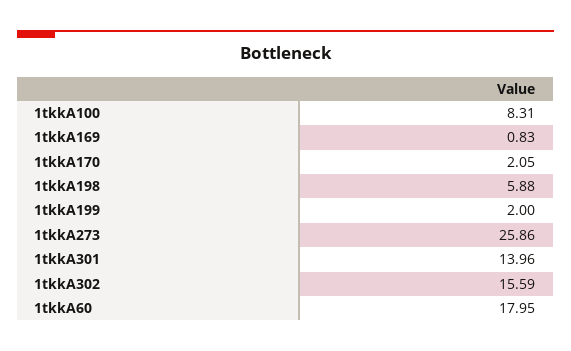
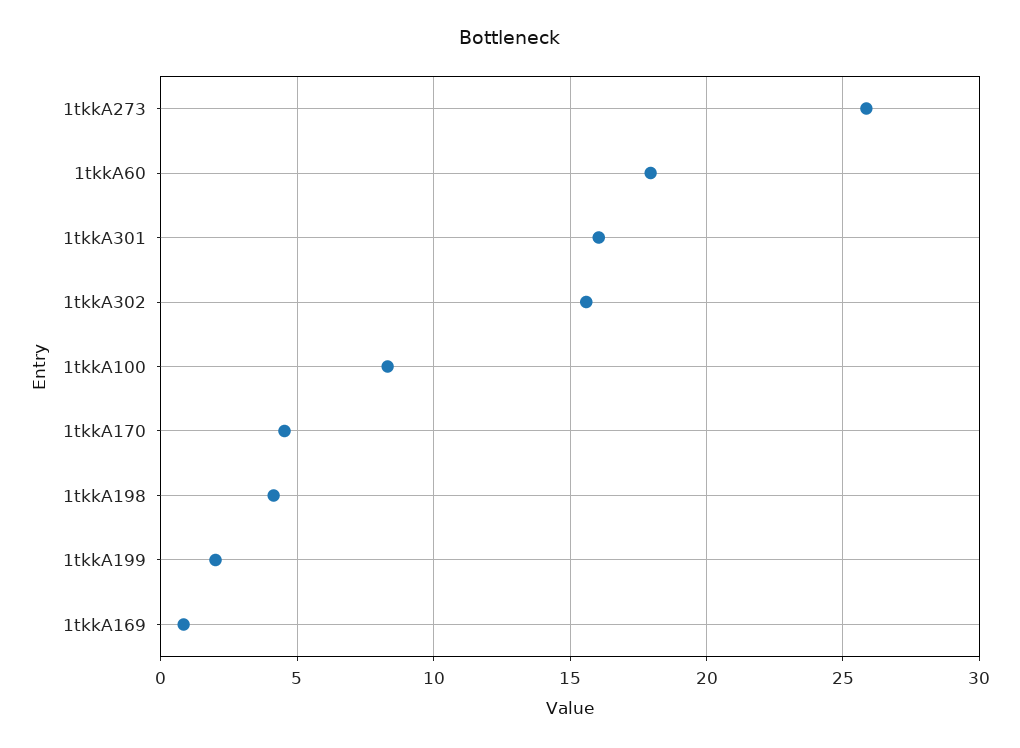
  {
    "1tkkA100": 8.31,
    "1tkkA169": 0.83,
-   "1tkkA170": 2.05,
+   "1tkkA170": 4.5,
-   "1tkkA198": 5.88,
+   "1tkkA198": 4,
    "1tkkA199": 2,
    "1tkkA273": 25.86,
-   "1tkkA301": 13.96,
+   "1tkkA301": 16,
    "1tkkA302": 15.59,
    "1tkkA60": 17.95
  }

